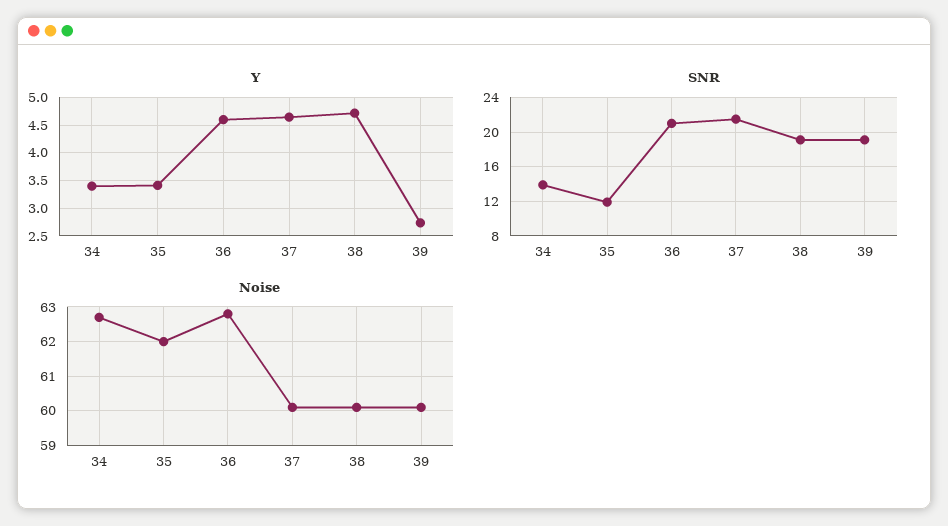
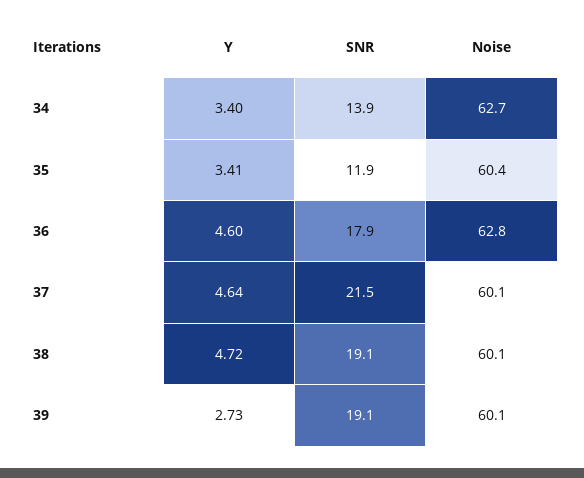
  {
    "Y": {
      "34": 3.4,
      "35": 3.41,
      "36": 4.6,
      "37": 4.64,
      "38": 4.72,
      "39": 2.73
    },
    "SNR": {
      "34": 13.9,
      "35": 11.9,
-     "36": 21,
+     "36": 17.9,
      "37": 21.5,
      "38": 19.1,
      "39": 19.1
    },
    "Noise": {
      "34": 62.7,
-     "35": 62,
+     "35": 60.4,
      "36": 62.8,
      "37": 60.1,
      "38": 60.1,
      "39": 60.1
    }
  }

